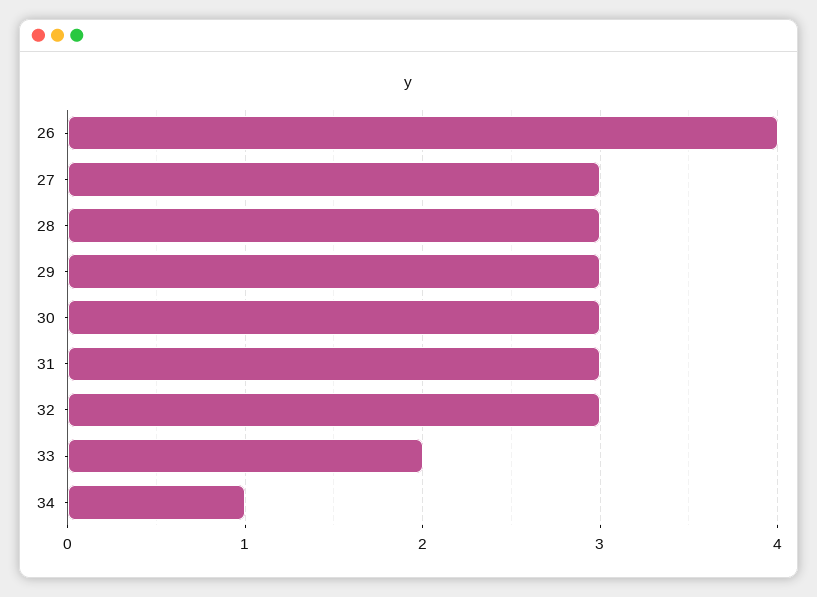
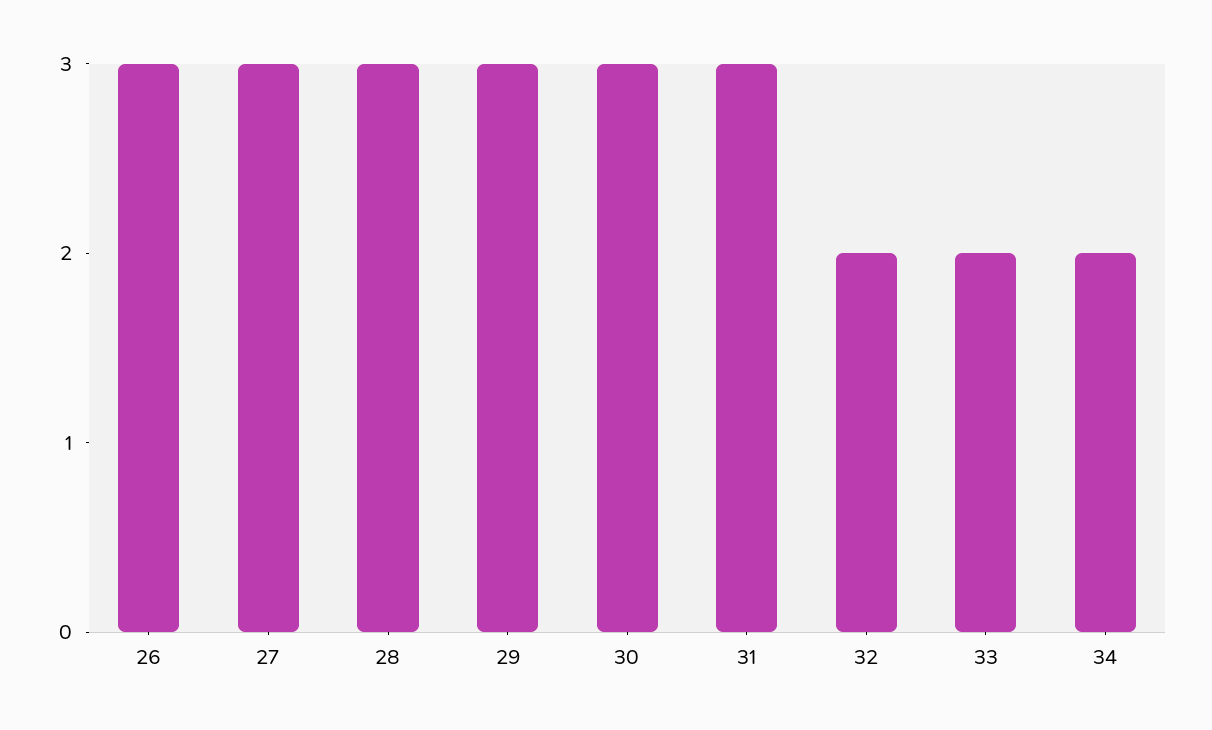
  {
-   "26": 4,
+   "26": 3,
    "27": 3,
    "28": 3,
    "29": 3,
    "30": 3,
    "31": 3,
-   "32": 3,
+   "32": 2,
    "33": 2,
-   "34": 1
+   "34": 2
  }

